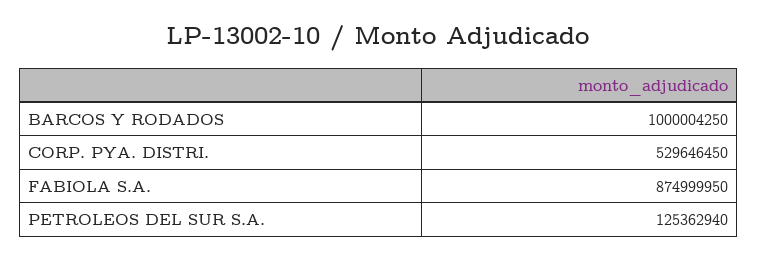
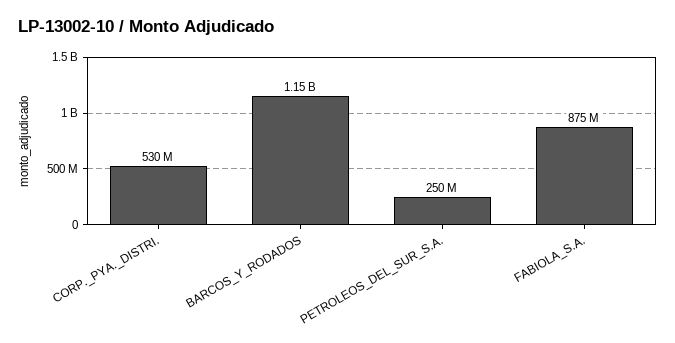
  {
-   "BARCOS Y RODADOS": 1000004250,
+   "BARCOS Y RODADOS": 1150000000,
    "CORP. PYA. DISTRI.": 529646450,
    "FABIOLA S.A.": 874999950,
-   "PETROLEOS DEL SUR S.A.": 125362940
+   "PETROLEOS DEL SUR S.A.": 250000000
  }

